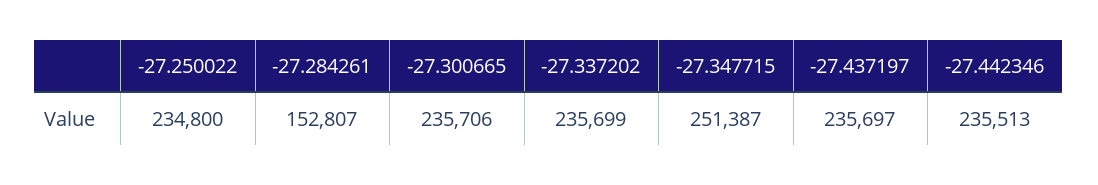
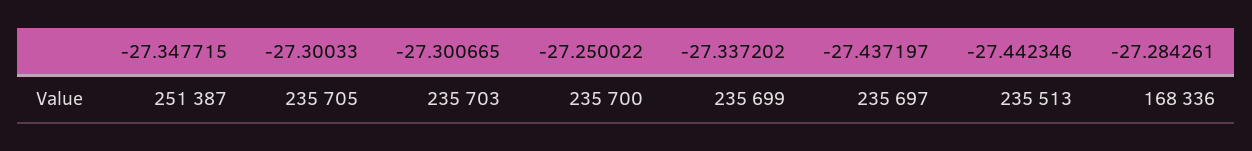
  {
-   "-27.250022": 234800,
+   "-27.250022": 235700,
-   "-27.284261": 152807,
+   "-27.284261": 168336,
-   "-27.300665": 235706,
+   "-27.300665": 235703,
    "-27.337202": 235699,
    "-27.347715": 251387,
    "-27.437197": 235697,
-   "-27.442346": 235513
+   "-27.442346": 235513,
+   "-27.30033": 235705
  }

